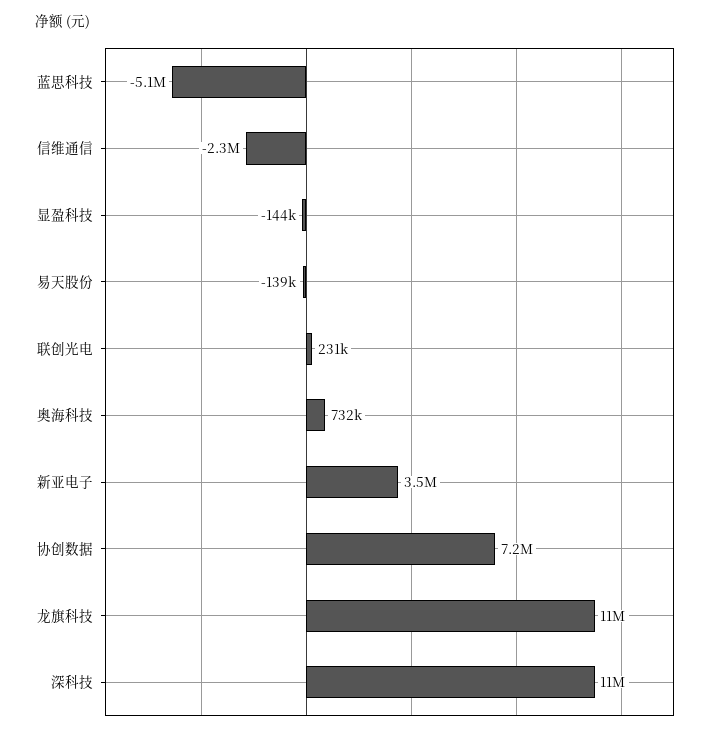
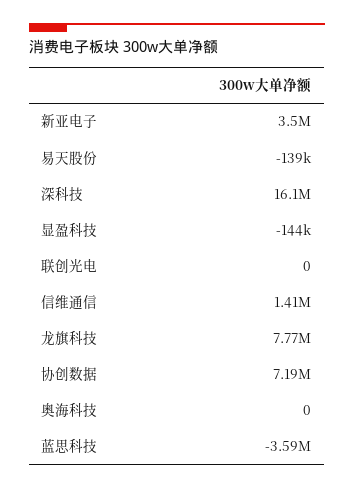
  {
-   "蓝思科技": -5100000,
+   "蓝思科技": -3590000,
-   "信维通信": -2300000,
+   "信维通信": 1410000,
    "显盈科技": -144000,
    "易天股份": -139000,
-   "联创光电": 231000,
+   "联创光电": 0,
-   "奥海科技": 732000,
+   "奥海科技": 0,
    "新亚电子": 3500000,
    "协创数据": 7190000,
-   "龙旗科技": 11000000,
+   "龙旗科技": 7770000,
-   "深科技": 11000000
+   "深科技": 16100000
  }

